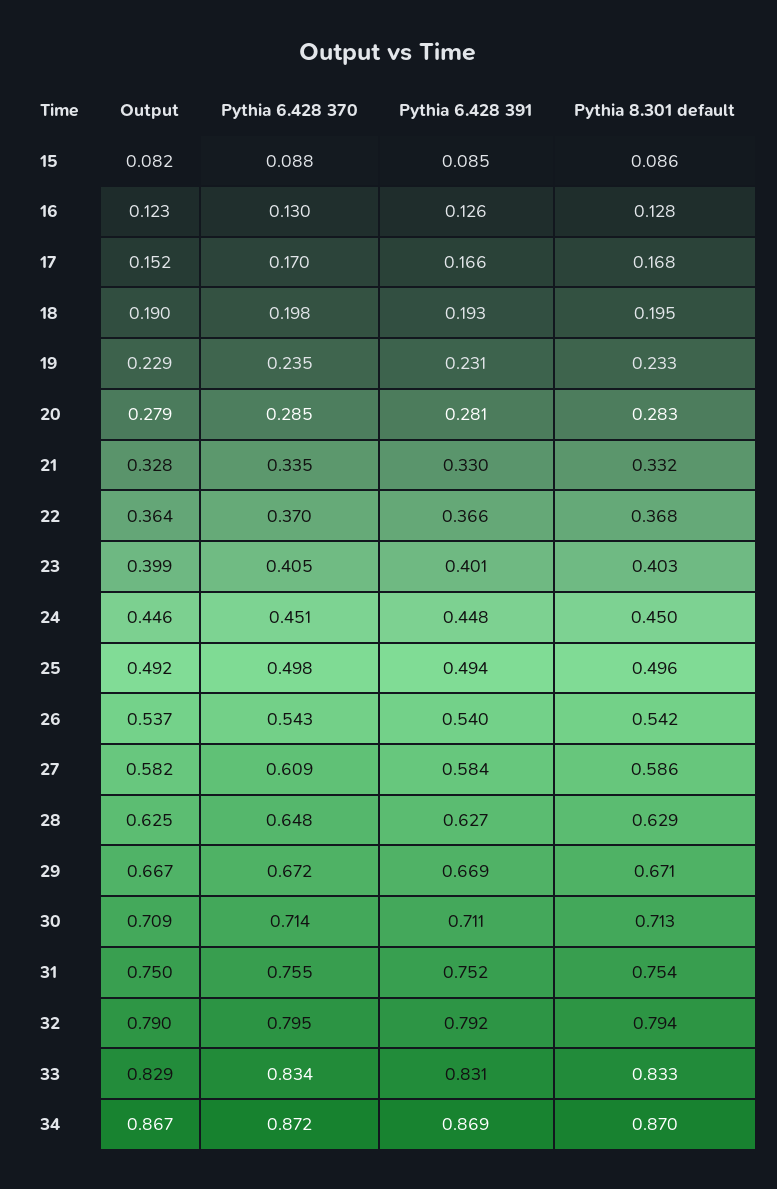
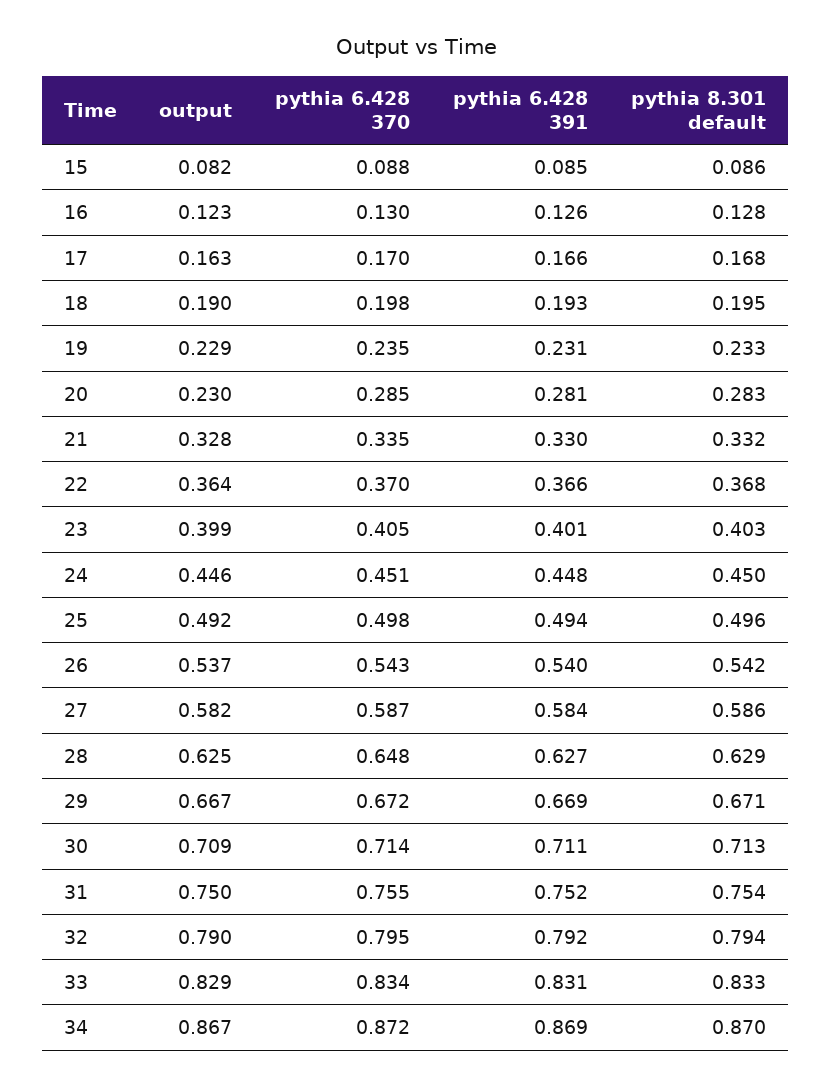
  {
    "Output": {
      "15": 0.082,
      "16": 0.123,
-     "17": 0.152,
+     "17": 0.163,
      "18": 0.19,
      "19": 0.229,
-     "20": 0.279,
+     "20": 0.23,
      "21": 0.328,
      "22": 0.364,
      "23": 0.399,
      "24": 0.446,
      "25": 0.492,
      "26": 0.537,
      "27": 0.582,
      "28": 0.625,
      "29": 0.667,
      "30": 0.709,
      "31": 0.75,
      "32": 0.79,
      "33": 0.829,
      "34": 0.867
    },
    "Pythia 6.428 370": {
      "15": 0.088,
      "16": 0.13,
      "17": 0.17,
      "18": 0.198,
      "19": 0.235,
      "20": 0.285,
      "21": 0.335,
      "22": 0.37,
      "23": 0.405,
      "24": 0.451,
      "25": 0.498,
      "26": 0.543,
-     "27": 0.609,
+     "27": 0.587,
      "28": 0.648,
      "29": 0.672,
      "30": 0.714,
      "31": 0.755,
      "32": 0.795,
      "33": 0.834,
      "34": 0.872
    },
    "Pythia 6.428 391": {
      "15": 0.085,
      "16": 0.126,
      "17": 0.166,
      "18": 0.193,
      "19": 0.231,
      "20": 0.281,
      "21": 0.33,
      "22": 0.366,
      "23": 0.401,
      "24": 0.448,
      "25": 0.494,
      "26": 0.54,
      "27": 0.584,
      "28": 0.627,
      "29": 0.669,
      "30": 0.711,
      "31": 0.752,
      "32": 0.792,
      "33": 0.831,
      "34": 0.869
    },
    "Pythia 8.301 default": {
      "15": 0.086,
      "16": 0.128,
      "17": 0.168,
      "18": 0.195,
      "19": 0.233,
      "20": 0.283,
      "21": 0.332,
      "22": 0.368,
      "23": 0.403,
      "24": 0.45,
      "25": 0.496,
      "26": 0.542,
      "27": 0.586,
      "28": 0.629,
      "29": 0.671,
      "30": 0.713,
      "31": 0.754,
      "32": 0.794,
      "33": 0.833,
      "34": 0.87
    }
  }

